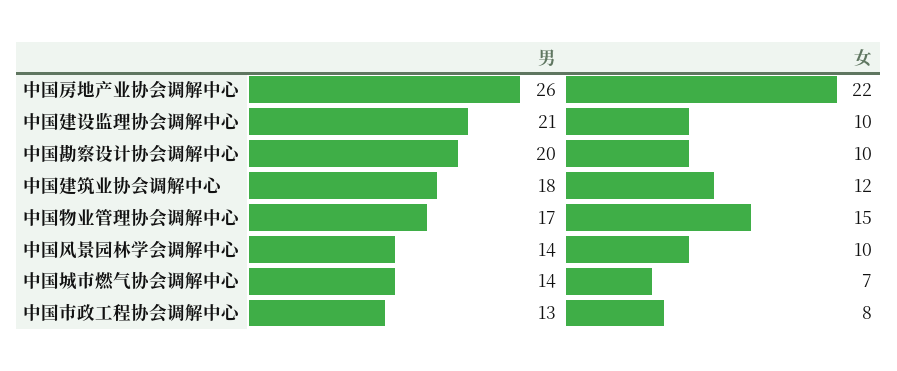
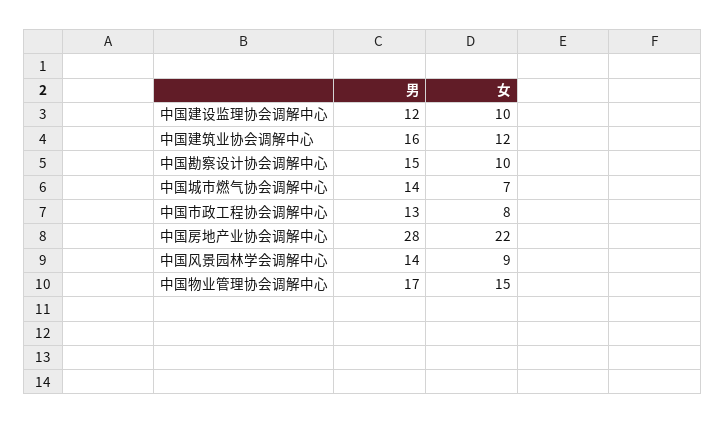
  {
    "男": {
-     "中国房地产业协会调解中心": 26,
+     "中国房地产业协会调解中心": 28,
-     "中国建设监理协会调解中心": 21,
+     "中国建设监理协会调解中心": 12,
-     "中国勘察设计协会调解中心": 20,
+     "中国勘察设计协会调解中心": 15,
-     "中国建筑业协会调解中心": 18,
+     "中国建筑业协会调解中心": 16,
      "中国物业管理协会调解中心": 17,
      "中国风景园林学会调解中心": 14,
      "中国城市燃气协会调解中心": 14,
      "中国市政工程协会调解中心": 13
    },
    "女": {
      "中国房地产业协会调解中心": 22,
      "中国建设监理协会调解中心": 10,
      "中国勘察设计协会调解中心": 10,
      "中国建筑业协会调解中心": 12,
      "中国物业管理协会调解中心": 15,
-     "中国风景园林学会调解中心": 10,
+     "中国风景园林学会调解中心": 9,
      "中国城市燃气协会调解中心": 7,
      "中国市政工程协会调解中心": 8
    }
  }

